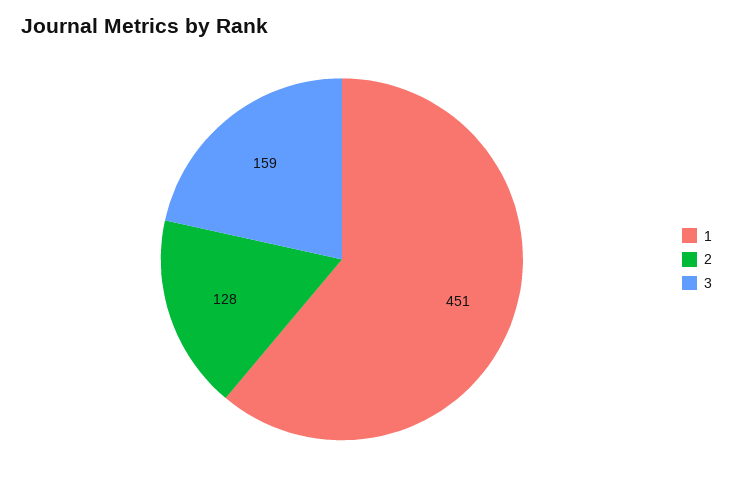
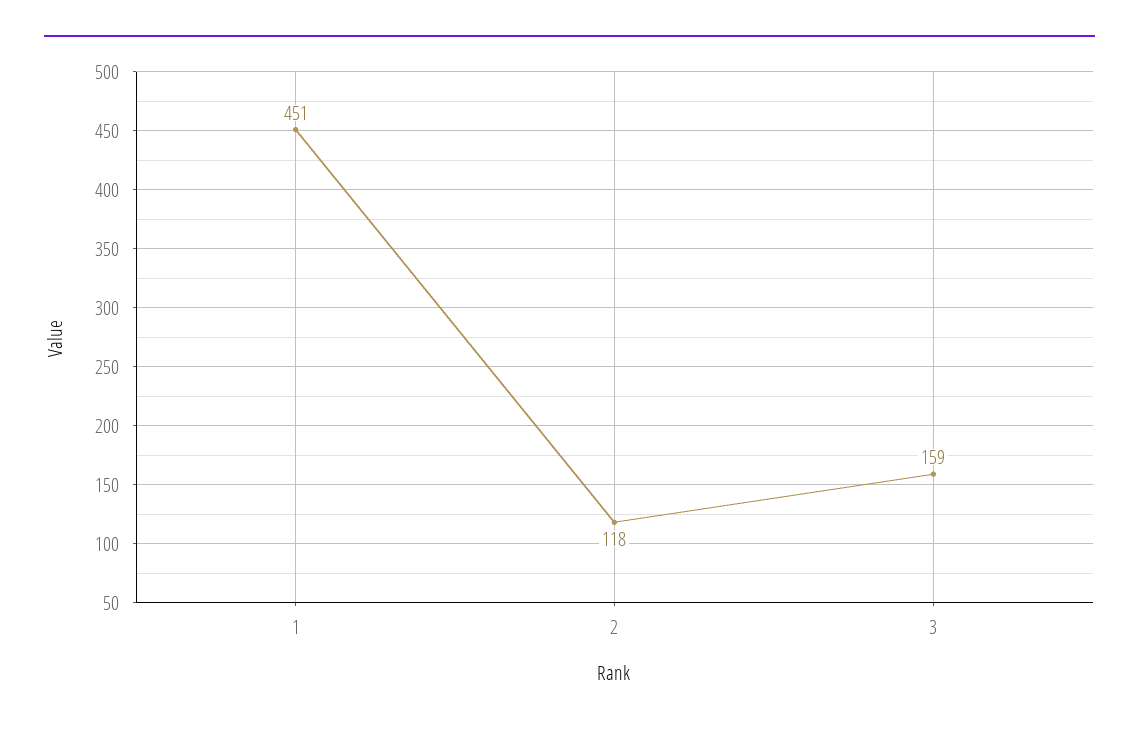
  {
    "1": 451,
-   "2": 128,
+   "2": 118,
    "3": 159
  }

